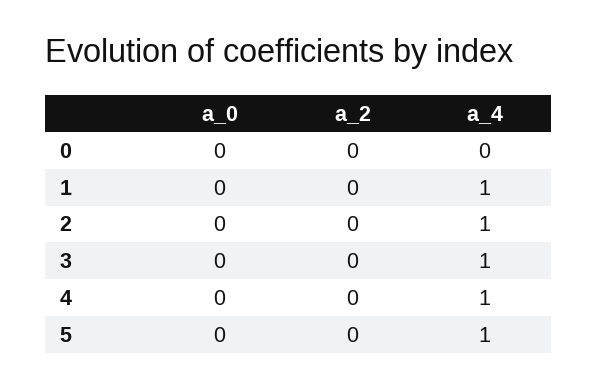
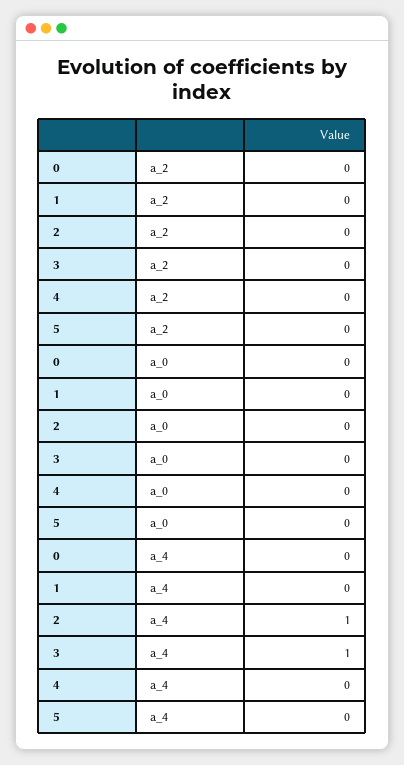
  {
    "a_0": {
      "0": 0,
      "1": 0,
      "2": 0,
      "3": 0,
      "4": 0,
      "5": 0
    },
    "a_2": {
      "0": 0,
      "1": 0,
      "2": 0,
      "3": 0,
      "4": 0,
      "5": 0
    },
    "a_4": {
      "0": 0,
-     "1": 1,
+     "1": 0,
      "2": 1,
      "3": 1,
-     "4": 1,
+     "4": 0,
-     "5": 1
+     "5": 0
    }
  }

